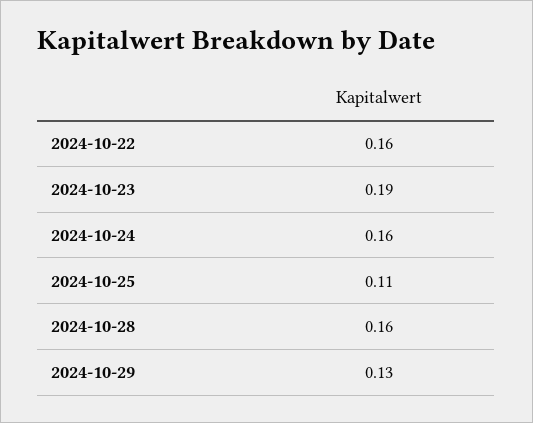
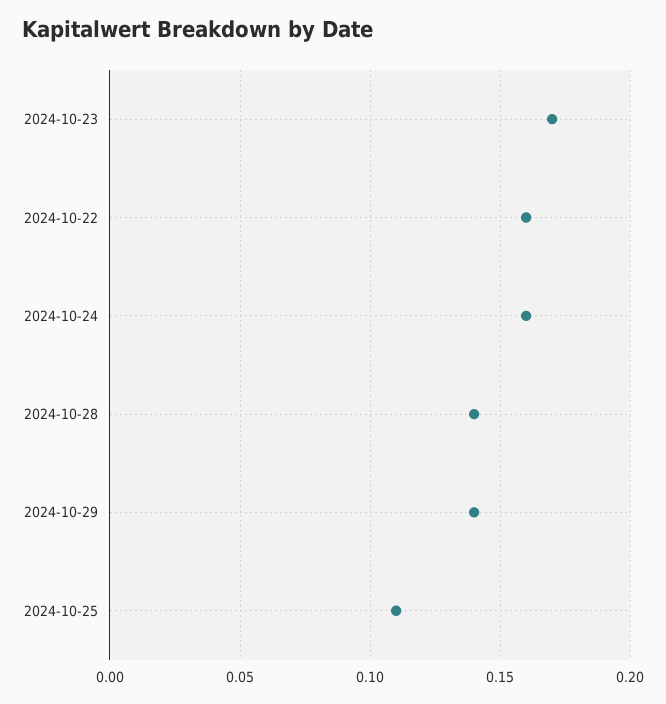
  {
    "2024-10-22": 0.16,
-   "2024-10-23": 0.19,
+   "2024-10-23": 0.17,
    "2024-10-24": 0.16,
    "2024-10-25": 0.11,
-   "2024-10-28": 0.16,
+   "2024-10-28": 0.14,
-   "2024-10-29": 0.13
+   "2024-10-29": 0.14
  }

